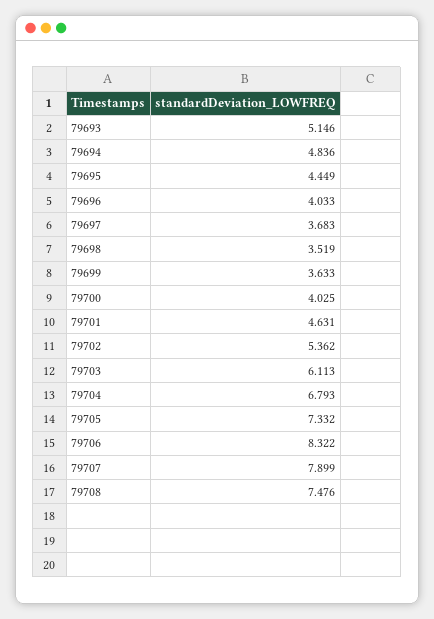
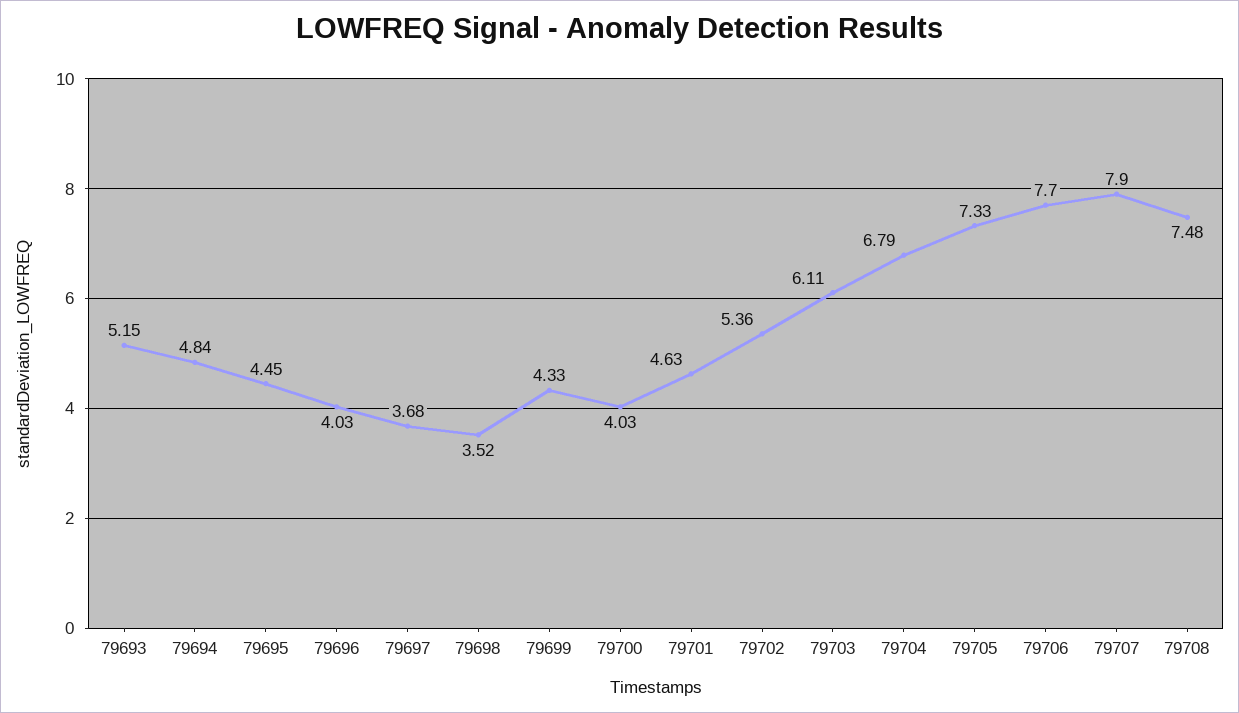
  {
    "79693": 5.146,
    "79694": 4.836,
    "79695": 4.449,
    "79696": 4.033,
    "79697": 3.683,
    "79698": 3.519,
-   "79699": 3.633,
+   "79699": 4.33,
    "79700": 4.025,
    "79701": 4.631,
    "79702": 5.362,
    "79703": 6.113,
    "79704": 6.793,
    "79705": 7.332,
-   "79706": 8.322,
+   "79706": 7.7,
    "79707": 7.899,
    "79708": 7.476
  }

